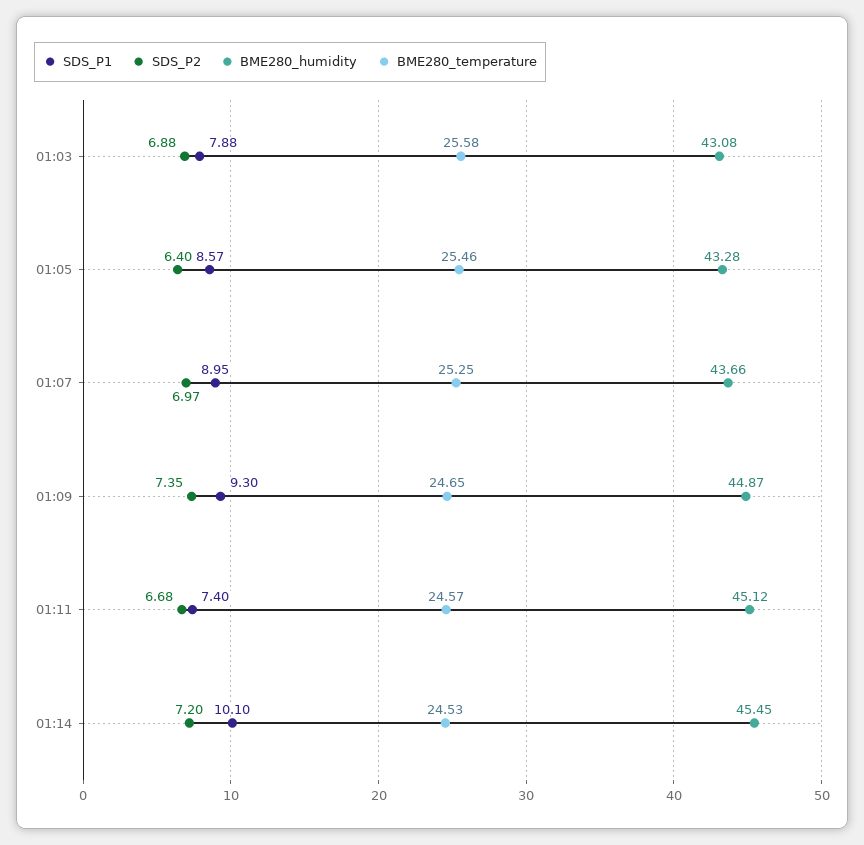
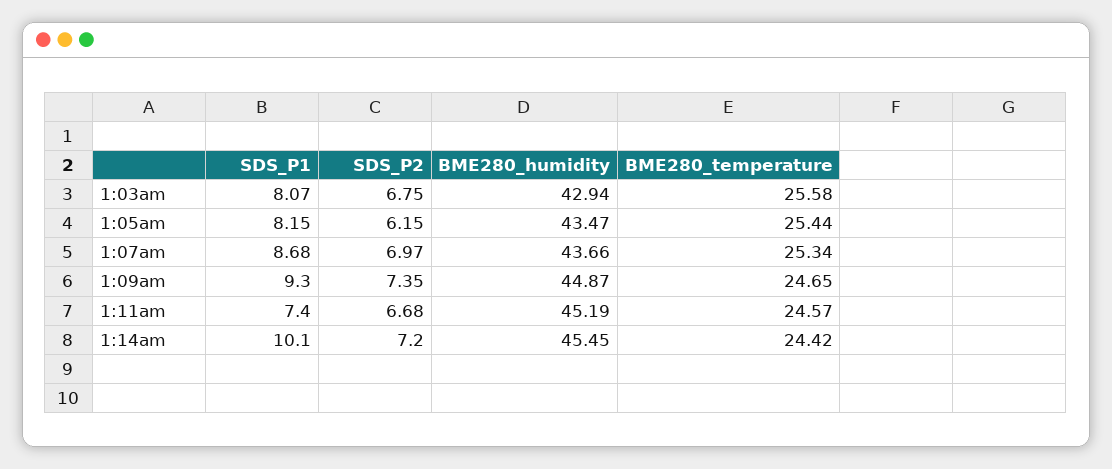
  {
    "SDS_P1": {
-     "01:03": 7.88,
+     "01:03": 8.07,
-     "01:05": 8.57,
+     "01:05": 8.15,
-     "01:07": 8.95,
+     "01:07": 8.68,
      "01:09": 9.3,
      "01:11": 7.4,
      "01:14": 10.1
    },
    "SDS_P2": {
-     "01:03": 6.88,
+     "01:03": 6.75,
-     "01:05": 6.4,
+     "01:05": 6.15,
      "01:07": 6.97,
      "01:09": 7.35,
      "01:11": 6.68,
      "01:14": 7.2
    },
    "BME280_humidity": {
-     "01:03": 43.08,
+     "01:03": 42.94,
-     "01:05": 43.28,
+     "01:05": 43.47,
      "01:07": 43.66,
      "01:09": 44.87,
-     "01:11": 45.12,
+     "01:11": 45.19,
      "01:14": 45.45
    },
    "BME280_temperature": {
      "01:03": 25.58,
-     "01:05": 25.46,
+     "01:05": 25.44,
-     "01:07": 25.25,
+     "01:07": 25.34,
      "01:09": 24.65,
      "01:11": 24.57,
-     "01:14": 24.53
+     "01:14": 24.42
    }
  }

